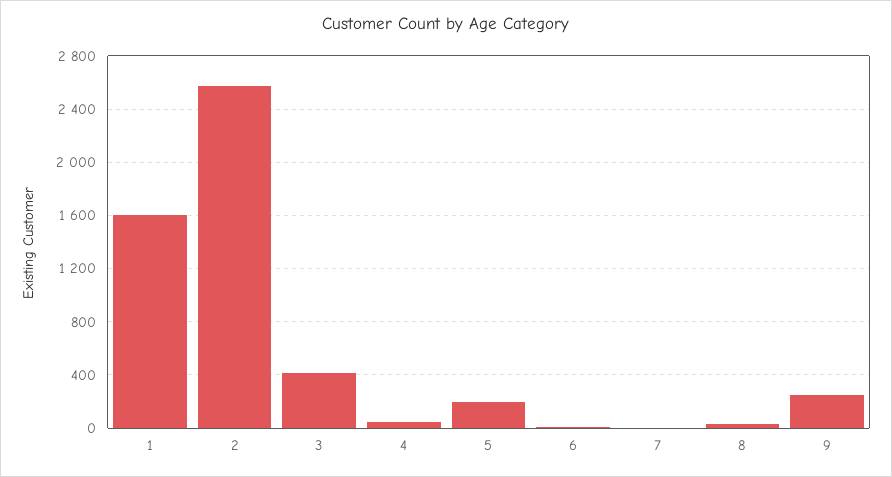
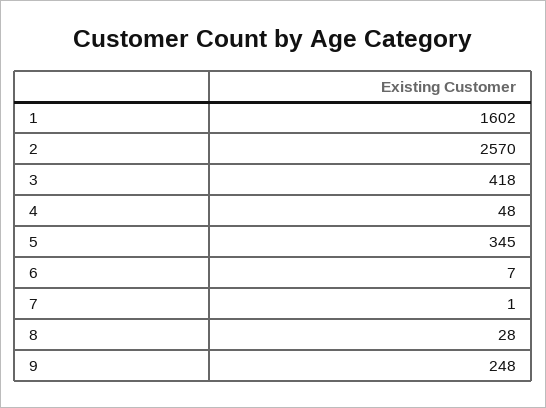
  {
    "1": 1602,
    "2": 2570,
    "3": 418,
    "4": 48,
-   "5": 200,
+   "5": 345,
    "6": 7,
    "7": 1,
    "8": 28,
    "9": 248
  }

